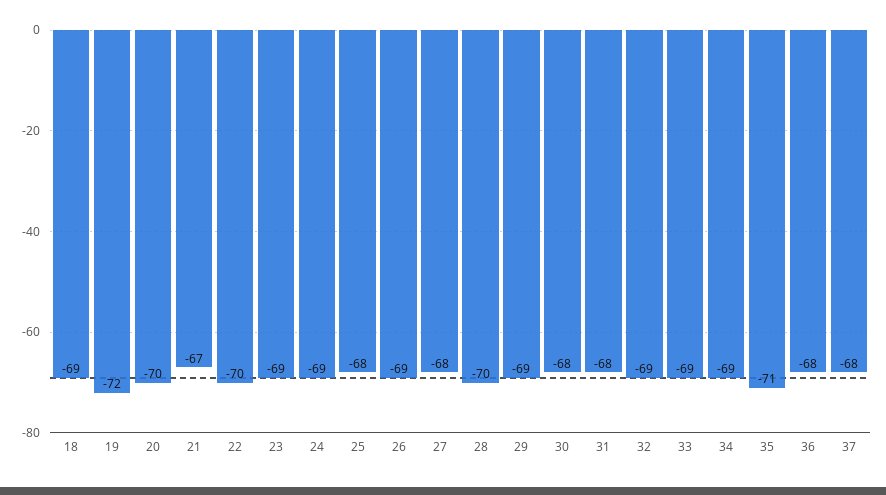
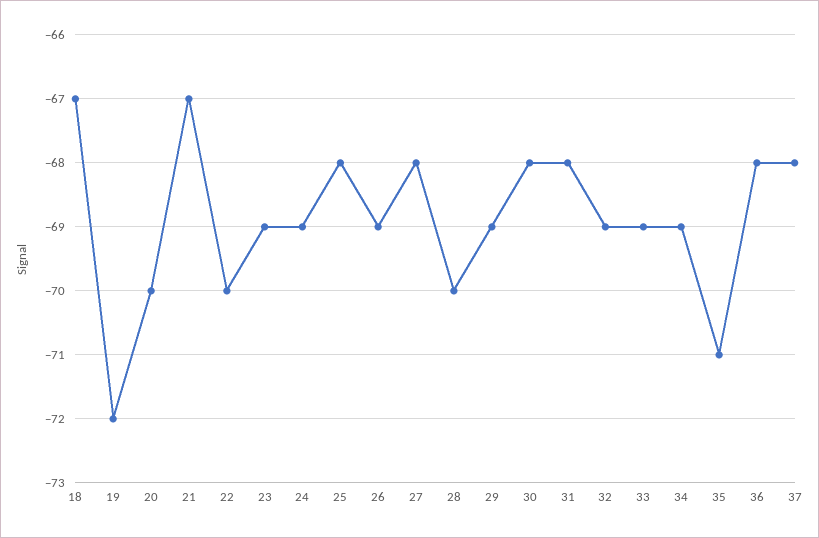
  {
-   "18": -69,
+   "18": -67,
    "19": -72,
    "20": -70,
    "21": -67,
    "22": -70,
    "23": -69,
    "24": -69,
    "25": -68,
    "26": -69,
    "27": -68,
    "28": -70,
    "29": -69,
    "30": -68,
    "31": -68,
    "32": -69,
    "33": -69,
    "34": -69,
    "35": -71,
    "36": -68,
    "37": -68
  }

